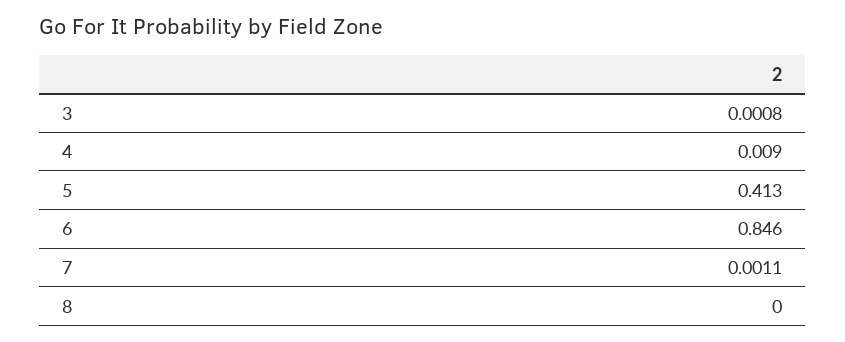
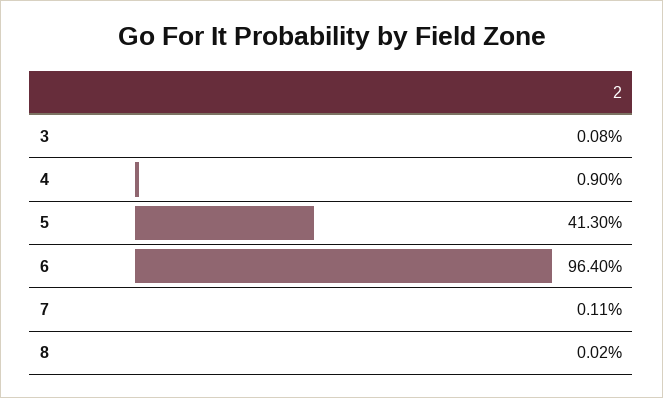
  {
    "3": 0.0008,
    "4": 0.009,
    "5": 0.413,
-   "6": 0.846,
+   "6": 0.964,
    "7": 0.0011,
-   "8": 0
+   "8": 0.0002
  }

